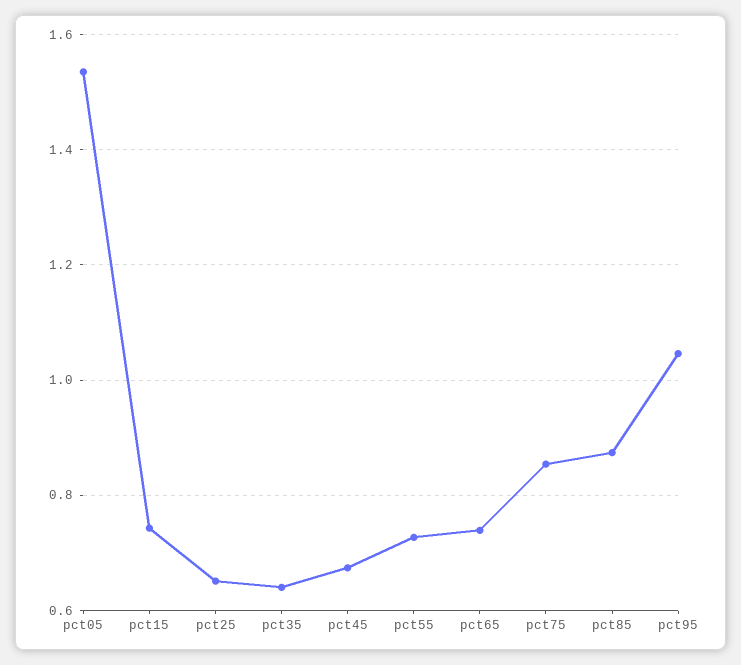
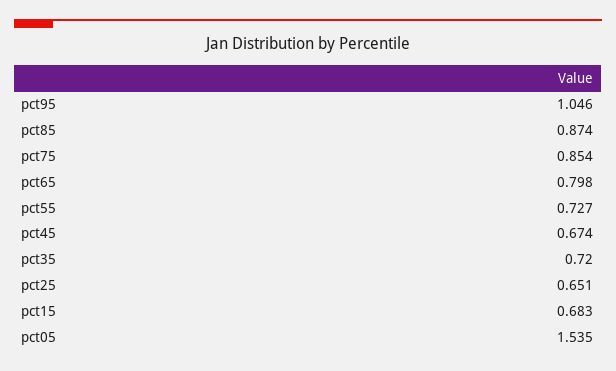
  {
    "pct05": 1.535,
-   "pct15": 0.74,
+   "pct15": 0.683,
    "pct25": 0.651,
-   "pct35": 0.64,
+   "pct35": 0.72,
    "pct45": 0.674,
    "pct55": 0.727,
-   "pct65": 0.74,
+   "pct65": 0.798,
    "pct75": 0.854,
    "pct85": 0.874,
    "pct95": 1.046
  }

